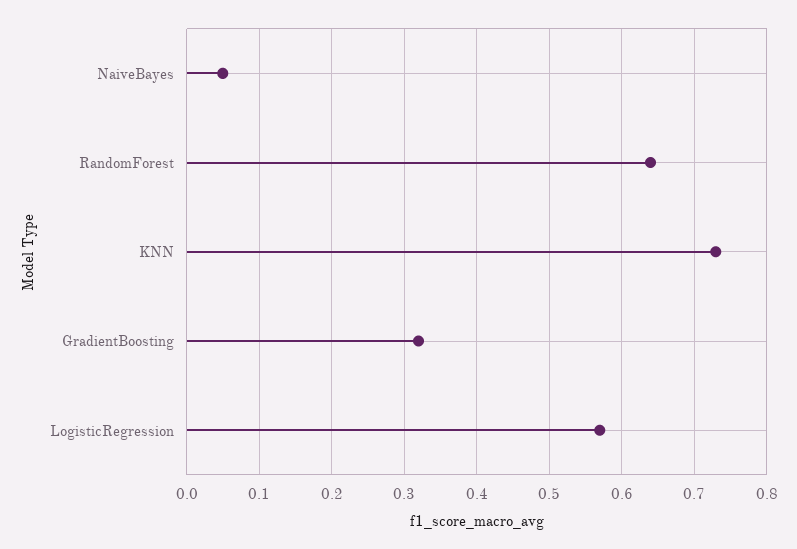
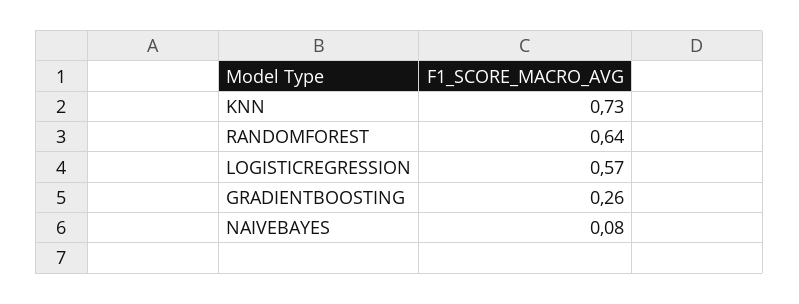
  {
-   "NaiveBayes": 0.05,
+   "NaiveBayes": 0.08,
    "RandomForest": 0.64,
    "KNN": 0.73,
-   "GradientBoosting": 0.32,
+   "GradientBoosting": 0.26,
    "LogisticRegression": 0.57
  }

